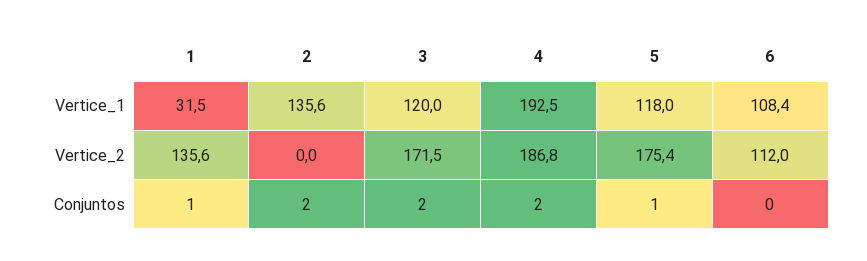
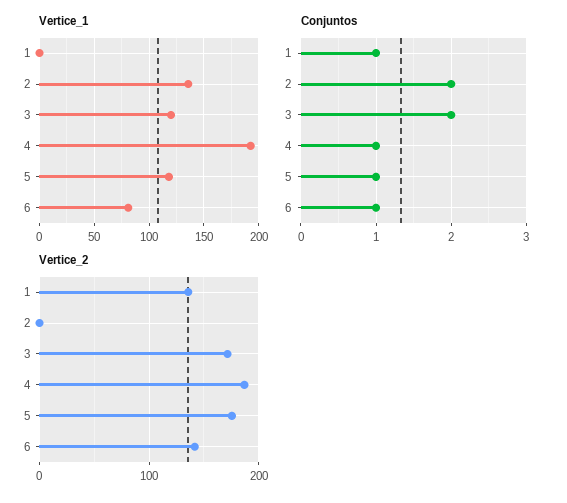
  {
    "Vertice_1": {
-     "1": 31.5,
+     "1": 0,
      "2": 135.6,
      "3": 120,
      "4": 192.5,
      "5": 118,
-     "6": 108.4
+     "6": 80
    },
    "Vertice_2": {
      "1": 135.6,
      "2": 0,
      "3": 171.5,
      "4": 186.8,
      "5": 175.4,
-     "6": 112
+     "6": 140
    },
    "Conjuntos": {
      "1": 1,
      "2": 2,
      "3": 2,
-     "4": 2,
+     "4": 1,
      "5": 1,
-     "6": 0
+     "6": 1
    }
  }

